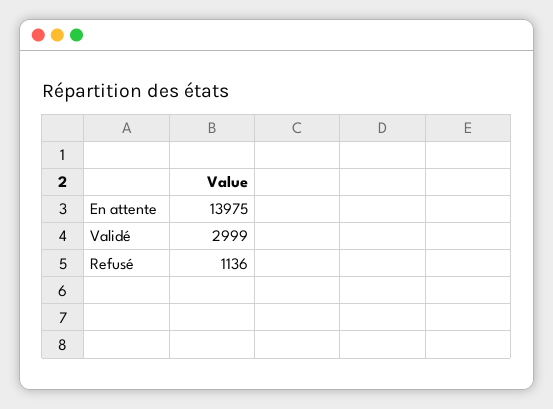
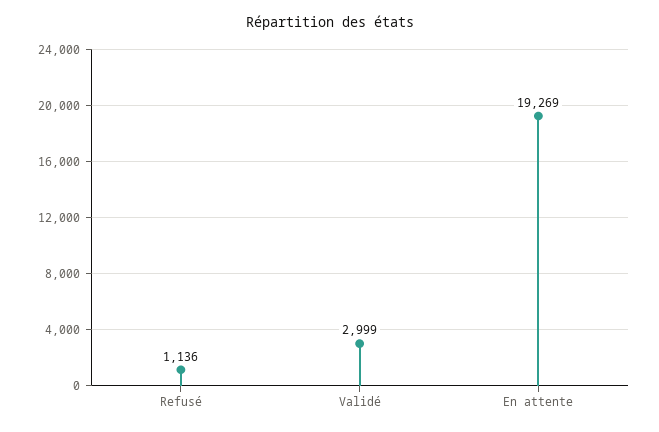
  {
-   "En attente": 13975,
+   "En attente": 19269,
    "Validé": 2999,
    "Refusé": 1136
  }

